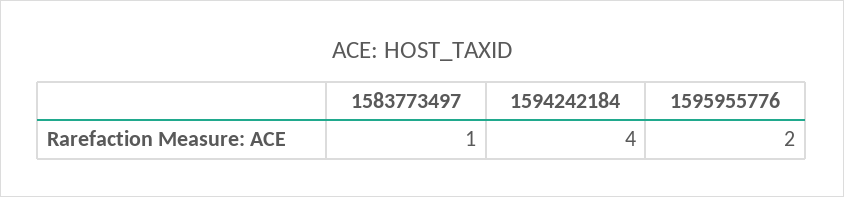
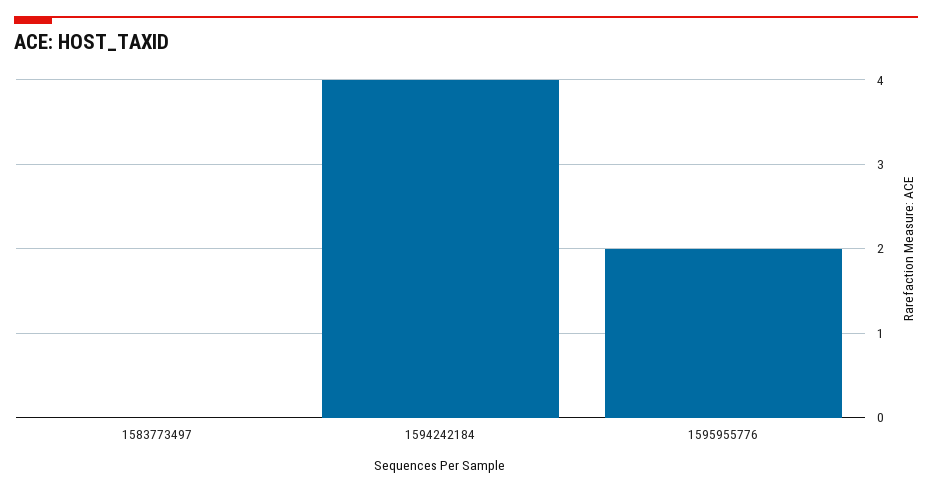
  {
-   "1583773497": 1,
+   "1583773497": 0,
    "1594242184": 4,
    "1595955776": 2
  }

